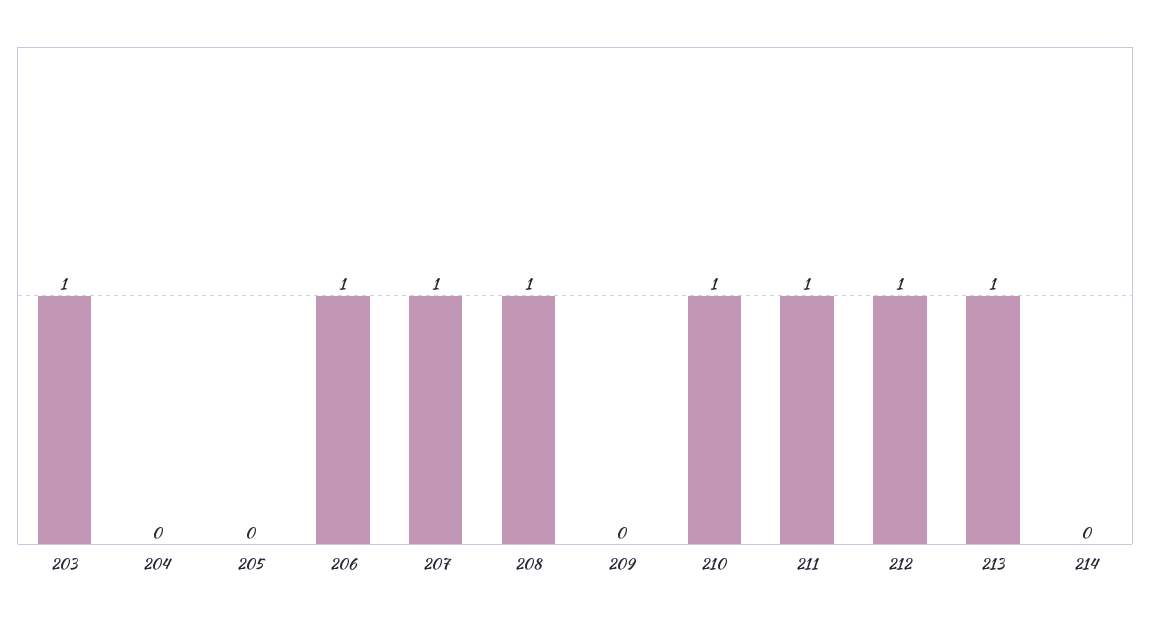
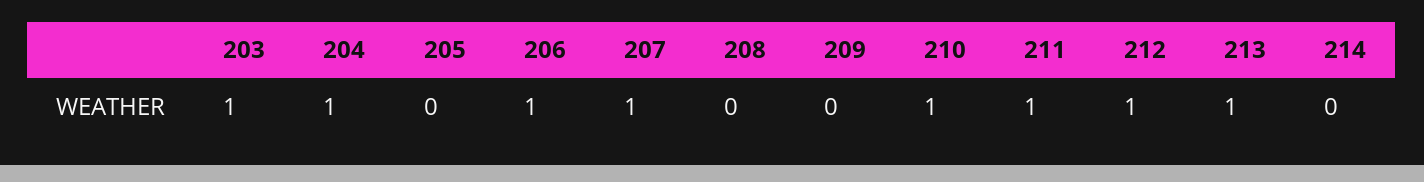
  {
    "203": 1,
-   "204": 0,
+   "204": 1,
    "205": 0,
    "206": 1,
    "207": 1,
-   "208": 1,
+   "208": 0,
    "209": 0,
    "210": 1,
    "211": 1,
    "212": 1,
    "213": 1,
    "214": 0
  }

